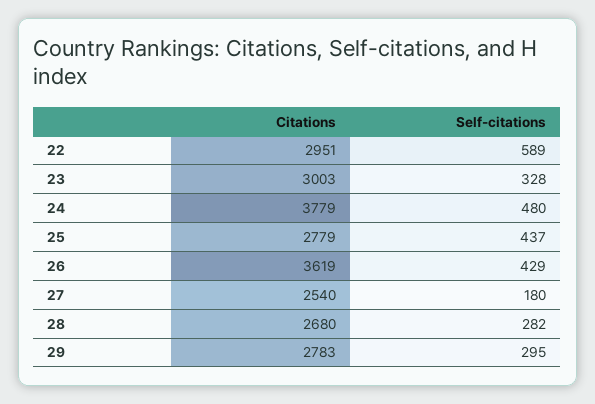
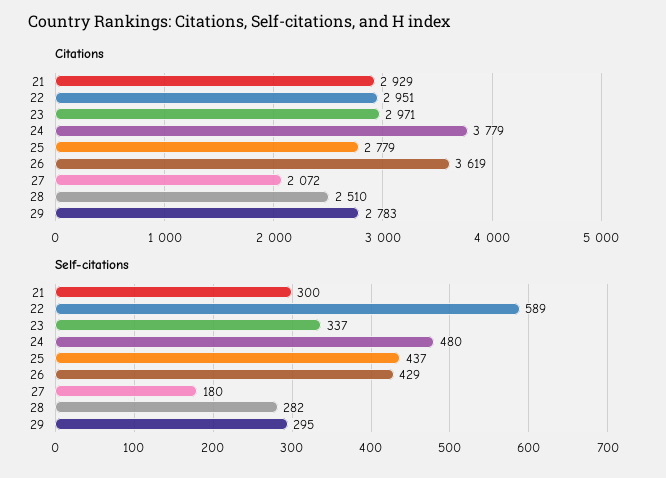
  {
    "Citations": {
      "22": 2951,
-     "23": 3003,
+     "23": 2971,
      "24": 3779,
      "25": 2779,
      "26": 3619,
-     "27": 2540,
+     "27": 2072,
-     "28": 2680,
+     "28": 2510,
-     "29": 2783
+     "29": 2783,
+     "21": 2929
    },
    "Self-citations": {
      "22": 589,
-     "23": 328,
+     "23": 337,
      "24": 480,
      "25": 437,
      "26": 429,
      "27": 180,
      "28": 282,
-     "29": 295
+     "29": 295,
+     "21": 300
    }
  }

